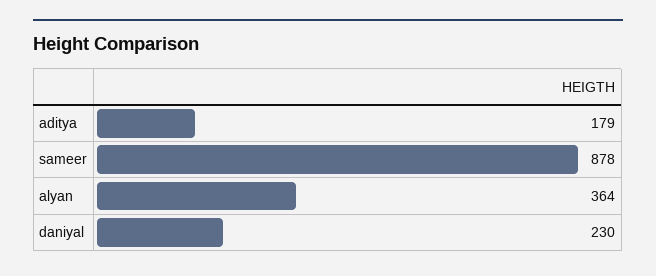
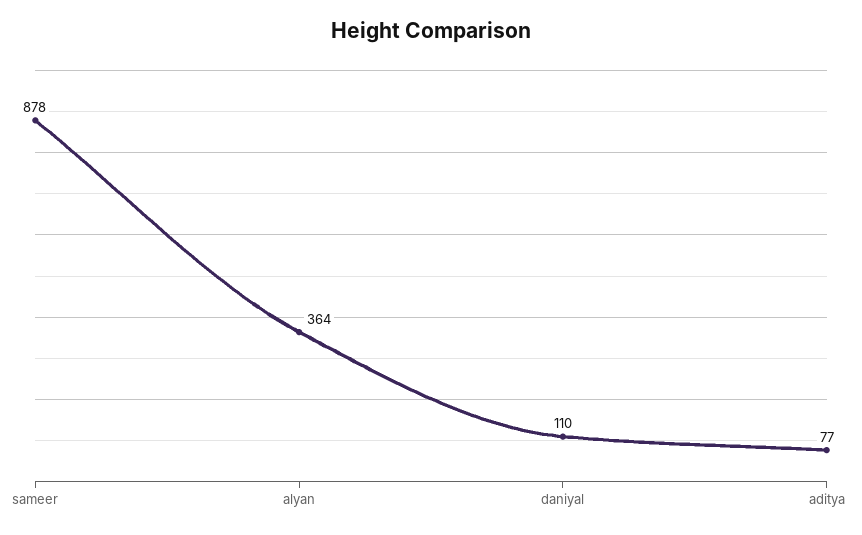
  {
-   "aditya": 179,
+   "aditya": 77,
    "sameer": 878,
    "alyan": 364,
-   "daniyal": 230
+   "daniyal": 110
  }

